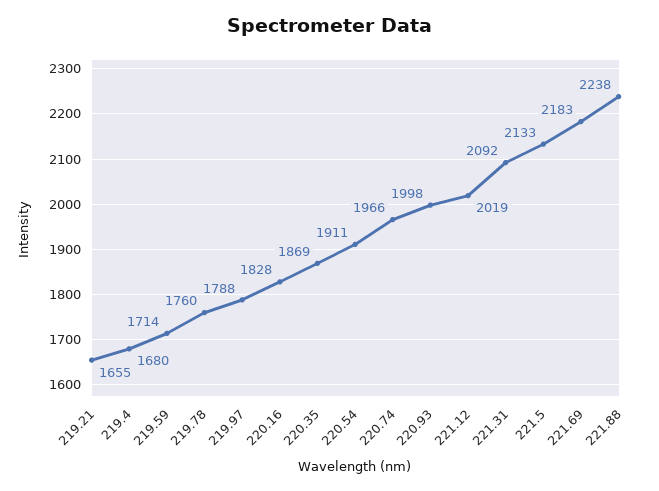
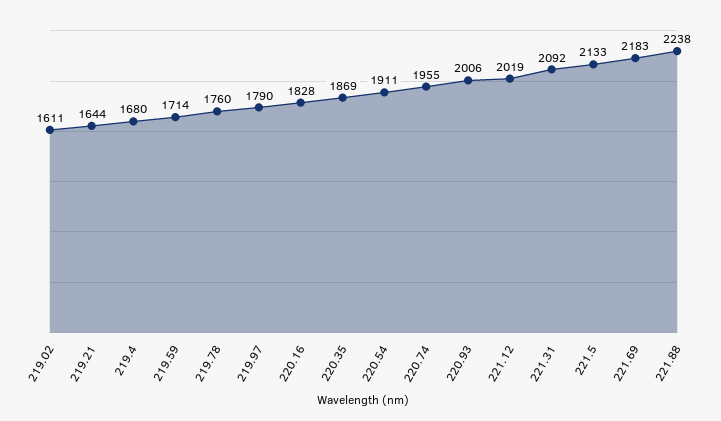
  {
-   "219.21": 1655,
+   "219.21": 1644,
    "219.4": 1680,
    "219.59": 1714,
    "219.78": 1760,
-   "219.97": 1788,
+   "219.97": 1790,
    "220.16": 1828,
    "220.35": 1869,
    "220.54": 1911,
-   "220.74": 1966,
+   "220.74": 1955,
-   "220.93": 1998,
+   "220.93": 2006,
    "221.12": 2019,
    "221.31": 2092,
    "221.5": 2133,
    "221.69": 2183,
-   "221.88": 2238
+   "221.88": 2238,
+   "219.02": 1611
  }

